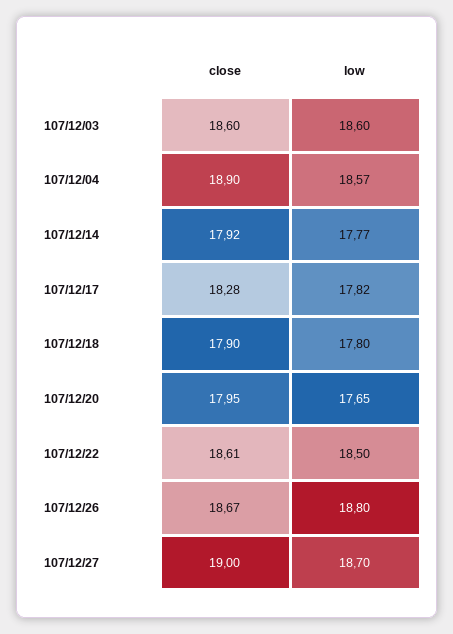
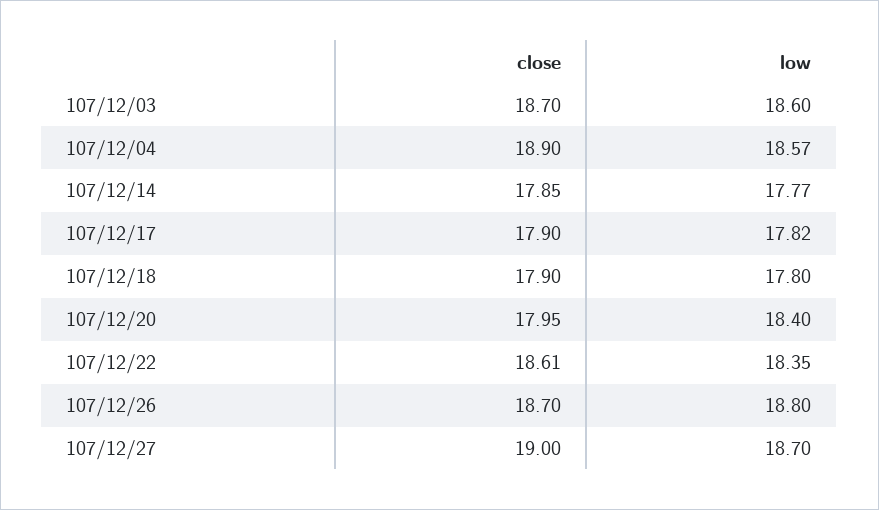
  {
    "close": {
-     "107/12/03": 18.6,
+     "107/12/03": 18.7,
      "107/12/04": 18.9,
-     "107/12/14": 17.92,
+     "107/12/14": 17.85,
-     "107/12/17": 18.28,
+     "107/12/17": 17.9,
      "107/12/18": 17.9,
      "107/12/20": 17.95,
      "107/12/22": 18.61,
-     "107/12/26": 18.67,
+     "107/12/26": 18.7,
      "107/12/27": 19
    },
    "low": {
      "107/12/03": 18.6,
      "107/12/04": 18.57,
      "107/12/14": 17.77,
      "107/12/17": 17.82,
      "107/12/18": 17.8,
-     "107/12/20": 17.65,
+     "107/12/20": 18.4,
-     "107/12/22": 18.5,
+     "107/12/22": 18.35,
      "107/12/26": 18.8,
      "107/12/27": 18.7
    }
  }

